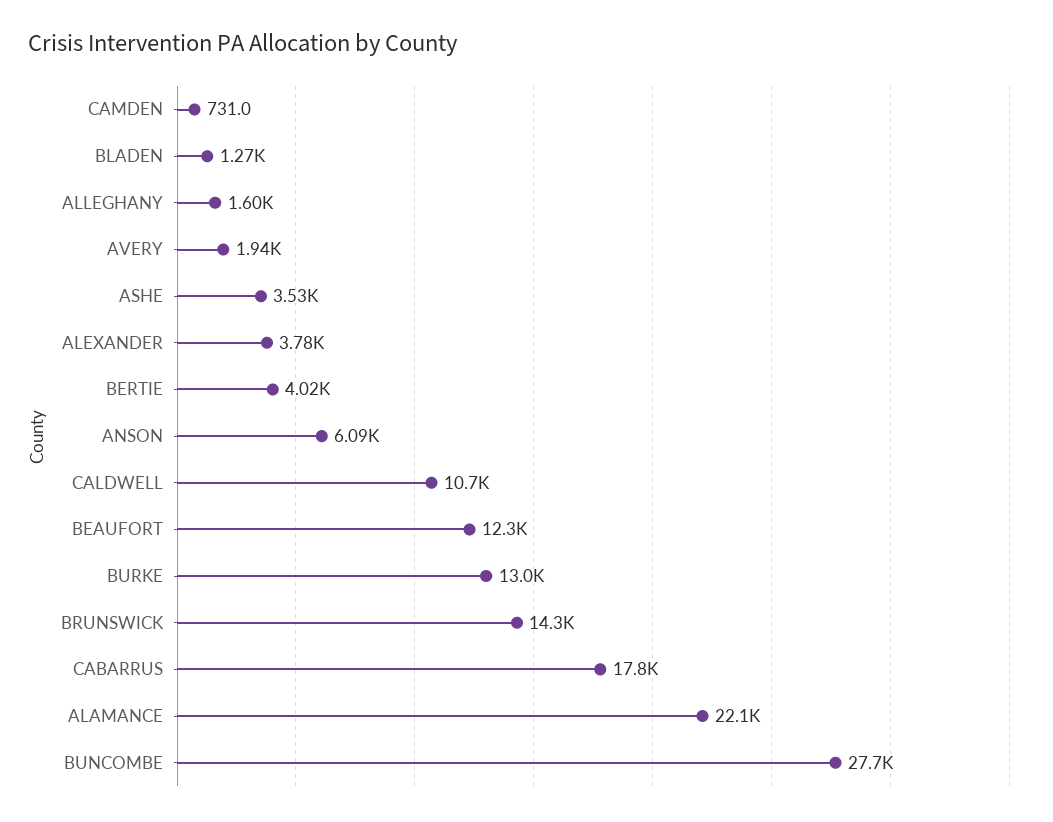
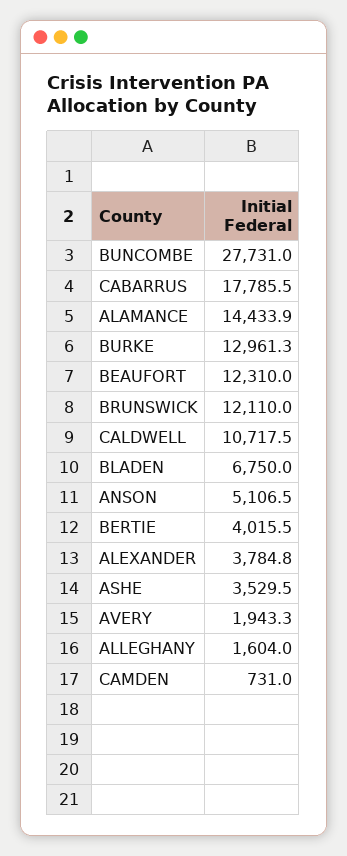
  {
    "CAMDEN": 731,
-   "BLADEN": 1270,
+   "BLADEN": 6750,
    "ALLEGHANY": 1604,
    "AVERY": 1943.3,
    "ASHE": 3529.5,
    "ALEXANDER": 3784.8,
    "BERTIE": 4015.5,
-   "ANSON": 6090,
+   "ANSON": 5106.5,
    "CALDWELL": 10717.5,
    "BEAUFORT": 12310,
    "BURKE": 12961.3,
-   "BRUNSWICK": 14300,
+   "BRUNSWICK": 12110,
    "CABARRUS": 17785.5,
-   "ALAMANCE": 22100,
+   "ALAMANCE": 14433.9,
    "BUNCOMBE": 27731
  }

